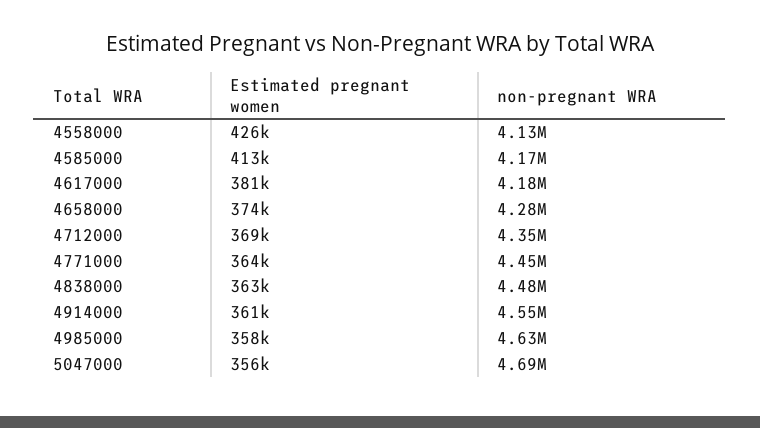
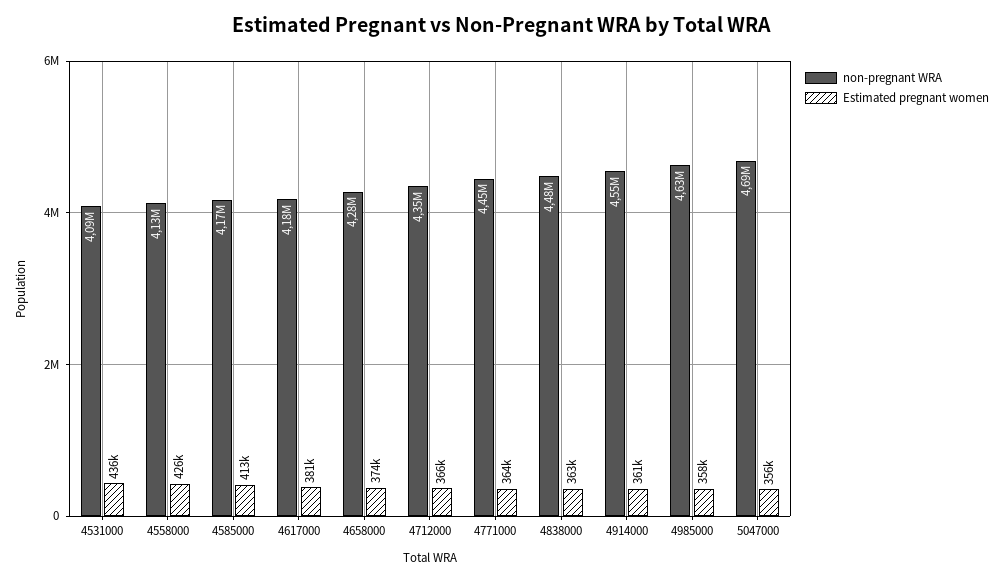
  {
    "Estimated pregnant women": {
      "4558000": 426000,
      "4585000": 413000,
      "4617000": 381000,
      "4658000": 374000,
-     "4712000": 369000,
+     "4712000": 366000,
      "4771000": 364000,
      "4838000": 363000,
      "4914000": 361000,
      "4985000": 358000,
-     "5047000": 356000
+     "5047000": 356000,
+     "4531000": 436000
    },
    "non-pregnant WRA": {
      "4558000": 4130000,
      "4585000": 4170000,
      "4617000": 4180000,
      "4658000": 4280000,
      "4712000": 4350000,
      "4771000": 4450000,
      "4838000": 4480000,
      "4914000": 4550000,
      "4985000": 4630000,
-     "5047000": 4690000
+     "5047000": 4690000,
+     "4531000": 4090000
    }
  }

